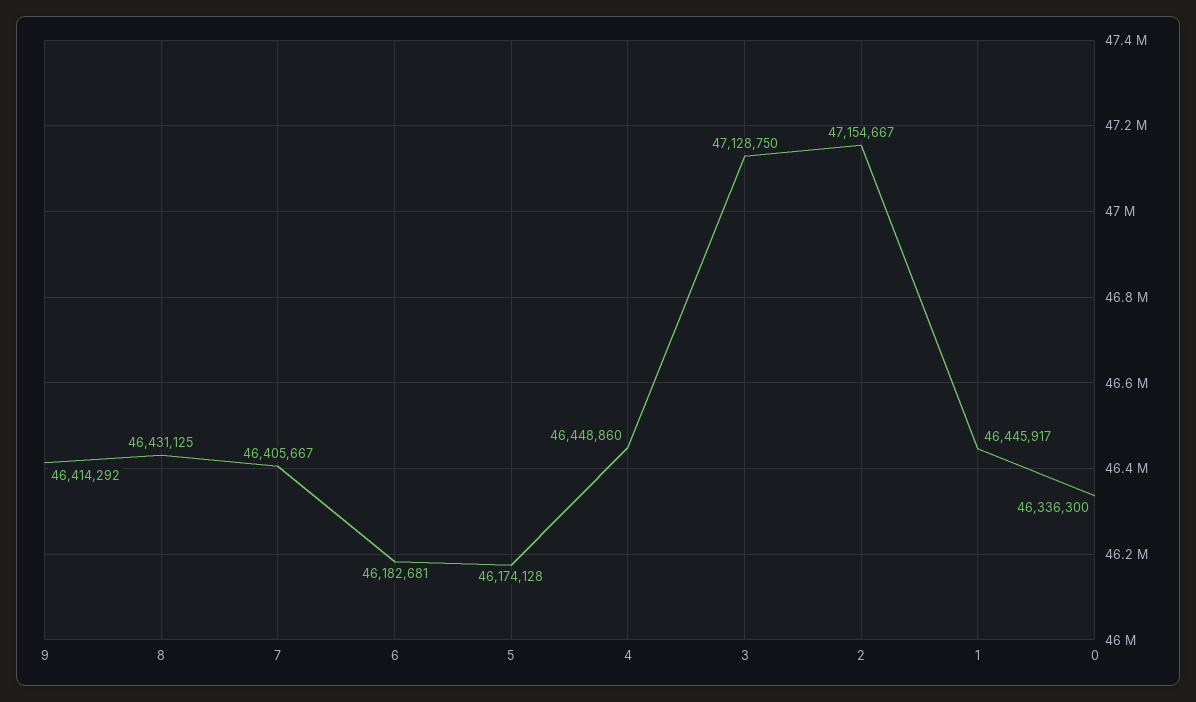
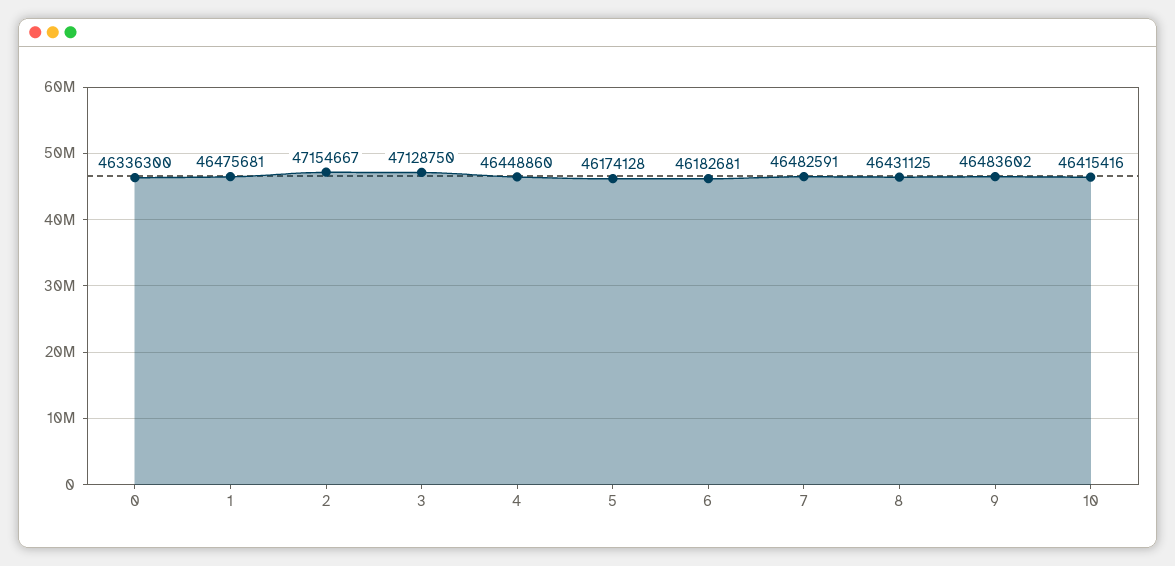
  {
-   "9": 46414292,
+   "9": 46483602,
    "8": 46431125,
-   "7": 46405667,
+   "7": 46482591,
    "6": 46182681,
    "5": 46174128,
    "4": 46448860,
    "3": 47128750,
    "2": 47154667,
-   "1": 46445917,
+   "1": 46475681,
-   "0": 46336300
+   "0": 46336300,
+   "10": 46415416
  }

